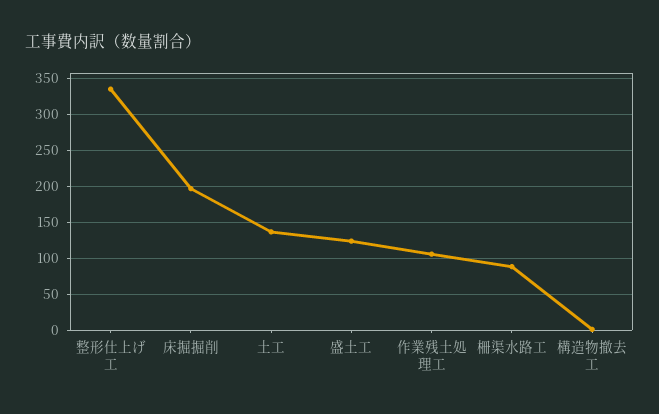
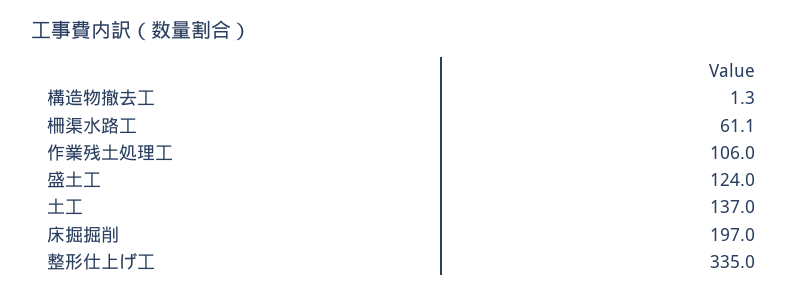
  {
    "整形仕上げ工": 335,
    "床掘掘削": 197,
    "土工": 137,
    "盛土工": 124,
    "作業残土処理工": 106,
-   "柵渠水路工": 90,
+   "柵渠水路工": 61.1,
    "構造物撤去工": 1.3
  }

